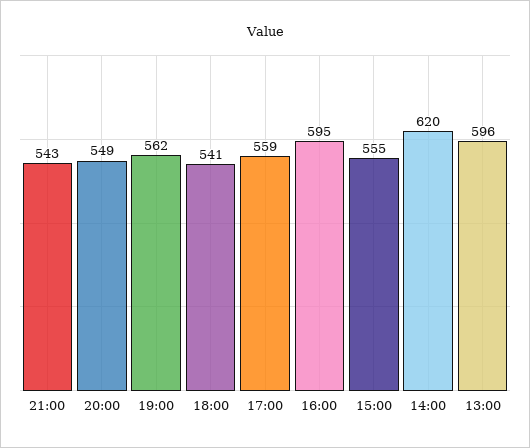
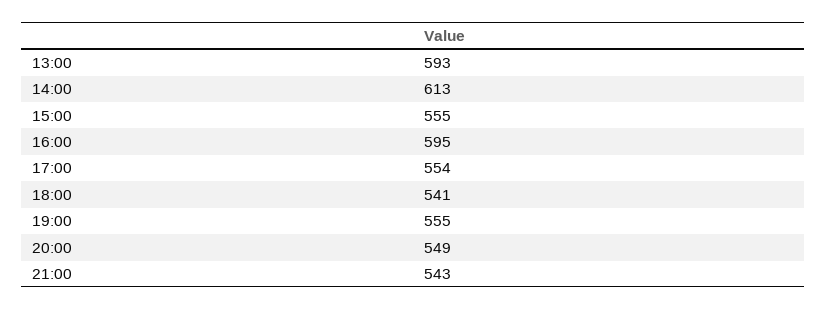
  {
    "21:00": 543,
    "20:00": 549,
-   "19:00": 562,
+   "19:00": 555,
    "18:00": 541,
-   "17:00": 559,
+   "17:00": 554,
    "16:00": 595,
    "15:00": 555,
-   "14:00": 620,
+   "14:00": 613,
-   "13:00": 596
+   "13:00": 593
  }

